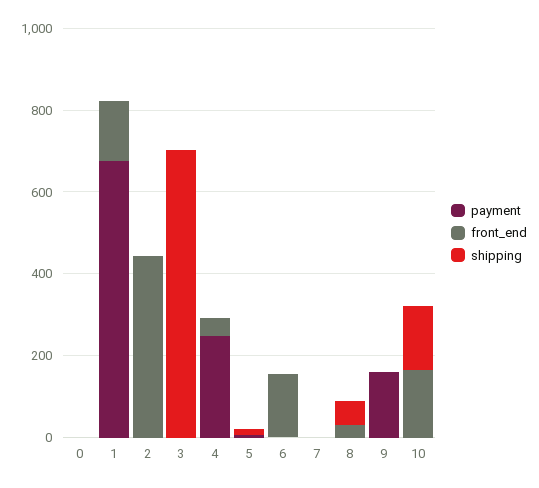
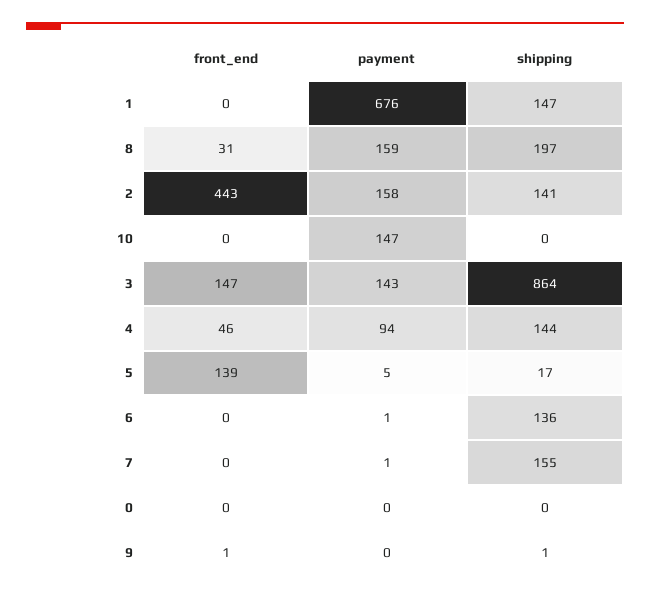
  {
    "payment": {
      "0": 0,
      "1": 676,
-     "2": 0,
+     "2": 158,
-     "3": 0,
+     "3": 143,
-     "4": 250,
+     "4": 94,
      "5": 5,
      "6": 1,
      "7": 1,
-     "8": 0,
+     "8": 159,
-     "9": 150,
+     "9": 0,
-     "10": 0
+     "10": 147
    },
    "front_end": {
      "0": 0,
-     "1": 150,
+     "1": 0,
      "2": 443,
-     "3": 0,
+     "3": 147,
      "4": 46,
-     "5": 0,
+     "5": 139,
-     "6": 150,
+     "6": 0,
      "7": 0,
      "8": 31,
      "9": 1,
-     "10": 150
+     "10": 0
    },
    "shipping": {
      "0": 0,
-     "1": 0,
+     "1": 147,
-     "2": 0,
+     "2": 141,
-     "3": 700,
+     "3": 864,
-     "4": 0,
+     "4": 144,
      "5": 17,
-     "6": 0,
+     "6": 136,
-     "7": 0,
+     "7": 155,
-     "8": 50,
+     "8": 197,
      "9": 1,
-     "10": 150
+     "10": 0
    }
  }

